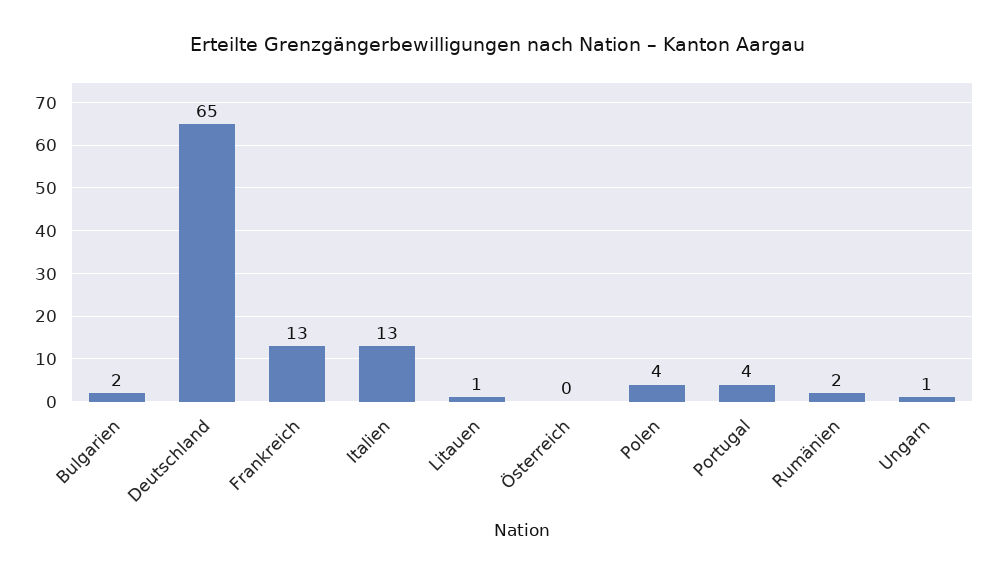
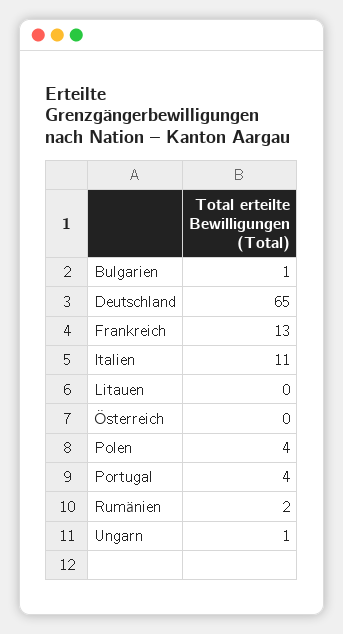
  {
-   "Bulgarien": 2,
+   "Bulgarien": 1,
    "Deutschland": 65,
    "Frankreich": 13,
-   "Italien": 13,
+   "Italien": 11,
-   "Litauen": 1,
+   "Litauen": 0,
    "Österreich": 0,
    "Polen": 4,
    "Portugal": 4,
    "Rumänien": 2,
    "Ungarn": 1
  }

